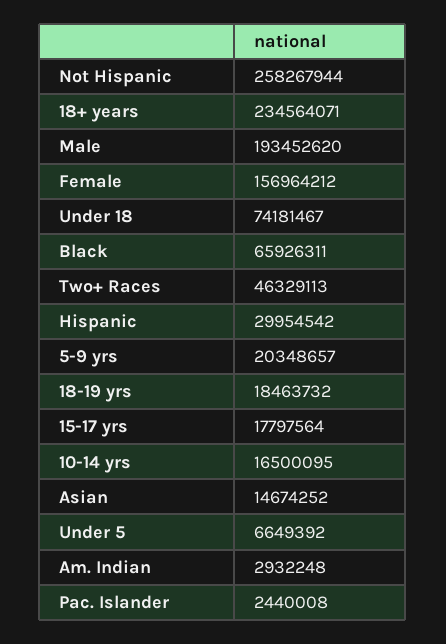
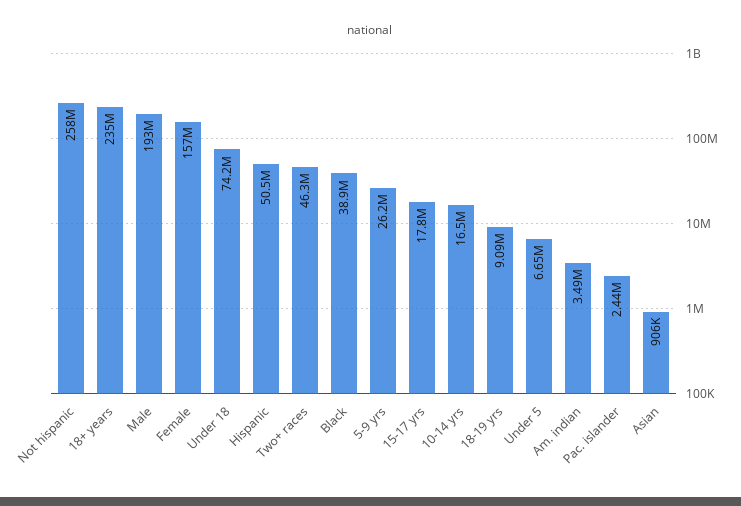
  {
    "Not Hispanic": 258267944,
    "18+ years": 234564071,
    "Male": 193452620,
    "Female": 156964212,
    "Under 18": 74181467,
-   "Black": 65926311,
+   "Black": 38900000,
    "Two+ Races": 46329113,
-   "Hispanic": 29954542,
+   "Hispanic": 50500000,
-   "5-9 yrs": 20348657,
+   "5-9 yrs": 26200000,
-   "18-19 yrs": 18463732,
+   "18-19 yrs": 9090000,
    "15-17 yrs": 17797564,
    "10-14 yrs": 16500095,
-   "Asian": 14674252,
+   "Asian": 906000,
    "Under 5": 6649392,
-   "Am. Indian": 2932248,
+   "Am. Indian": 3490000,
    "Pac. Islander": 2440008
  }

